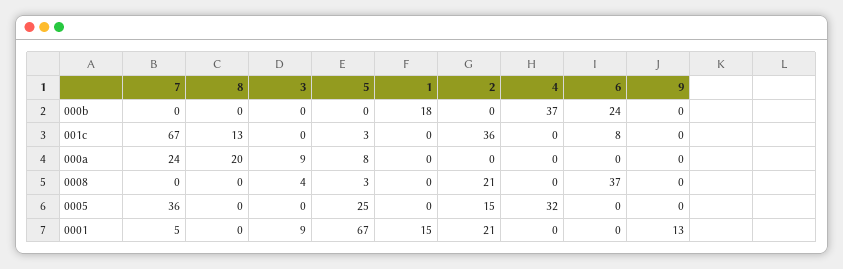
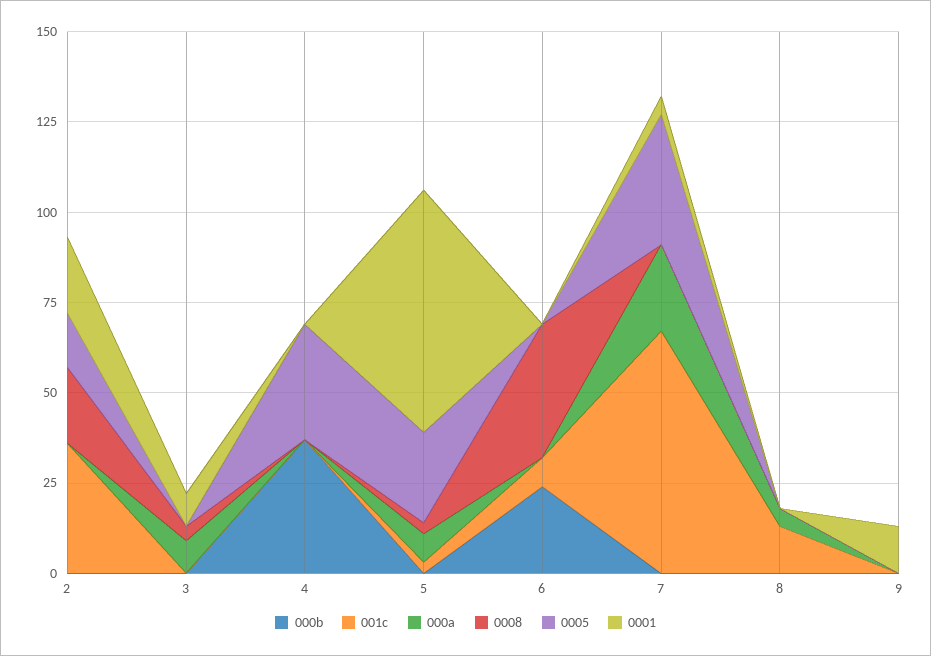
  {
    "000b": {
      "7": 0,
      "8": 0,
      "3": 0,
      "5": 0,
-     "1": 18,
      "2": 0,
      "4": 37,
      "6": 24,
      "9": 0
    },
    "001c": {
      "7": 67,
      "8": 13,
      "3": 0,
      "5": 3,
-     "1": 0,
      "2": 36,
      "4": 0,
      "6": 8,
      "9": 0
    },
    "000a": {
      "7": 24,
-     "8": 20,
+     "8": 5,
      "3": 9,
      "5": 8,
-     "1": 0,
      "2": 0,
      "4": 0,
      "6": 0,
      "9": 0
    },
    "0008": {
      "7": 0,
      "8": 0,
      "3": 4,
      "5": 3,
-     "1": 0,
      "2": 21,
      "4": 0,
      "6": 37,
      "9": 0
    },
    "0005": {
      "7": 36,
      "8": 0,
      "3": 0,
      "5": 25,
-     "1": 0,
      "2": 15,
      "4": 32,
      "6": 0,
      "9": 0
    },
    "0001": {
      "7": 5,
      "8": 0,
      "3": 9,
      "5": 67,
-     "1": 15,
      "2": 21,
      "4": 0,
      "6": 0,
      "9": 13
    }
  }

